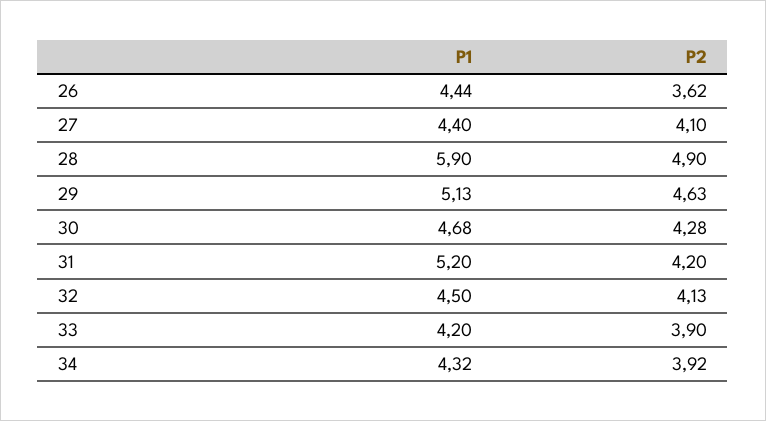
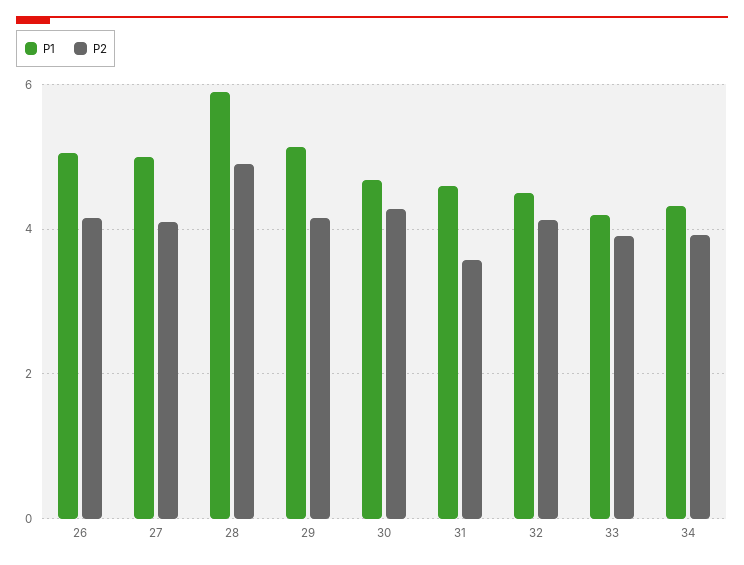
  {
    "P1": {
-     "26": 4.44,
+     "26": 5,
-     "27": 4.4,
+     "27": 5,
      "28": 5.9,
      "29": 5.13,
      "30": 4.68,
-     "31": 5.2,
+     "31": 4.6,
      "32": 4.5,
      "33": 4.2,
      "34": 4.32
    },
    "P2": {
-     "26": 3.62,
+     "26": 4.2,
      "27": 4.1,
      "28": 4.9,
-     "29": 4.63,
+     "29": 4.2,
      "30": 4.28,
-     "31": 4.2,
+     "31": 3.6,
      "32": 4.13,
      "33": 3.9,
      "34": 3.92
    }
  }

